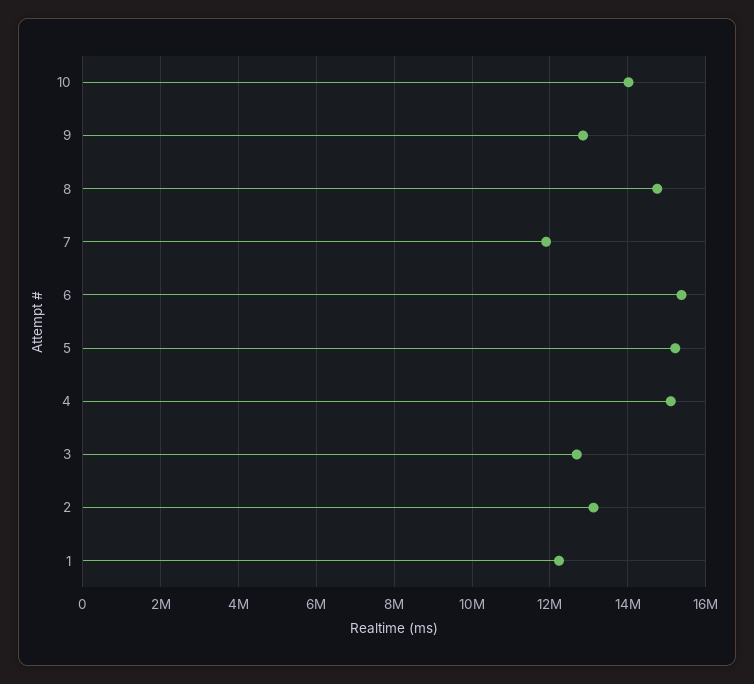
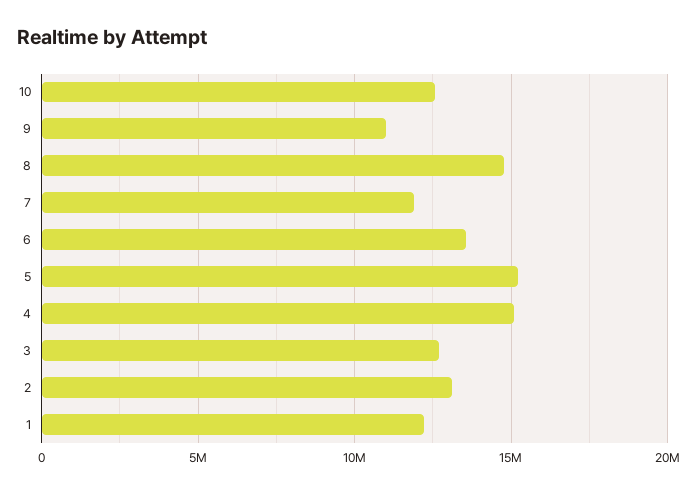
  {
-   "10": 14000000,
+   "10": 12500000,
-   "9": 12800000,
+   "9": 11000000,
    "8": 14800000,
    "7": 12000000,
-   "6": 15400000,
+   "6": 13500000,
    "5": 15200000,
    "4": 15200000,
    "3": 12600000,
    "2": 13200000,
    "1": 12200000
  }

